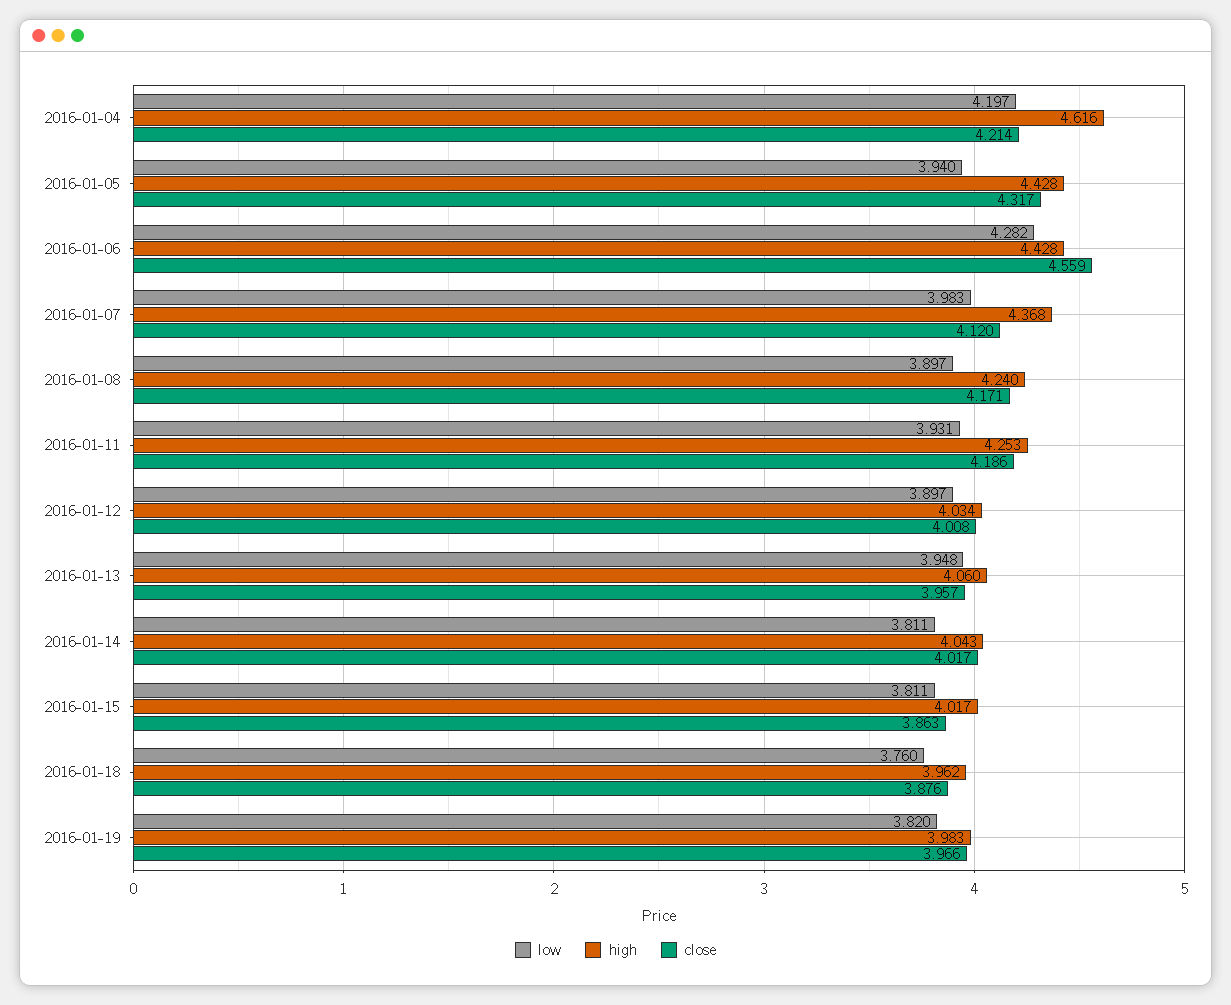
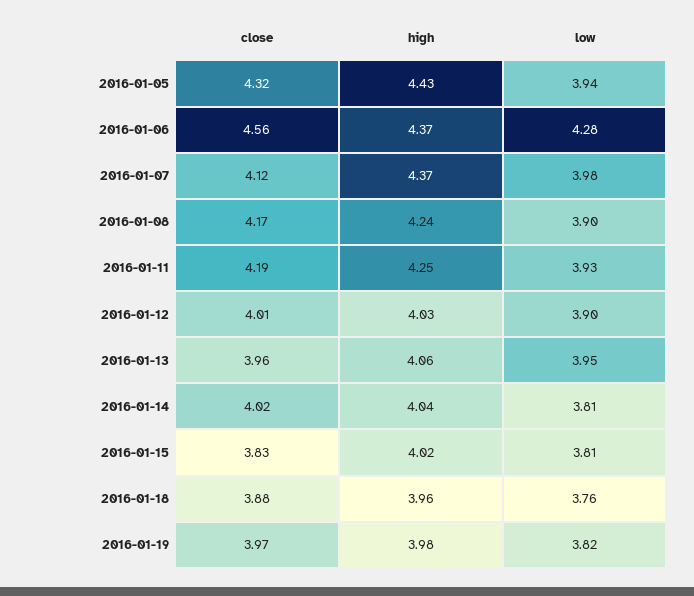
  {
    "low": {
-     "2016-01-04": 4.197,
      "2016-01-05": 3.94,
      "2016-01-06": 4.282,
      "2016-01-07": 3.983,
      "2016-01-08": 3.897,
      "2016-01-11": 3.931,
      "2016-01-12": 3.897,
      "2016-01-13": 3.948,
      "2016-01-14": 3.811,
      "2016-01-15": 3.811,
      "2016-01-18": 3.76,
      "2016-01-19": 3.82
    },
    "high": {
-     "2016-01-04": 4.616,
      "2016-01-05": 4.428,
-     "2016-01-06": 4.428,
+     "2016-01-06": 4.37,
      "2016-01-07": 4.368,
      "2016-01-08": 4.24,
      "2016-01-11": 4.253,
      "2016-01-12": 4.034,
      "2016-01-13": 4.06,
      "2016-01-14": 4.043,
      "2016-01-15": 4.017,
      "2016-01-18": 3.962,
      "2016-01-19": 3.983
    },
    "close": {
-     "2016-01-04": 4.214,
      "2016-01-05": 4.317,
      "2016-01-06": 4.559,
      "2016-01-07": 4.12,
      "2016-01-08": 4.171,
      "2016-01-11": 4.186,
      "2016-01-12": 4.008,
      "2016-01-13": 3.957,
      "2016-01-14": 4.017,
-     "2016-01-15": 3.863,
+     "2016-01-15": 3.83,
      "2016-01-18": 3.876,
      "2016-01-19": 3.966
    }
  }

